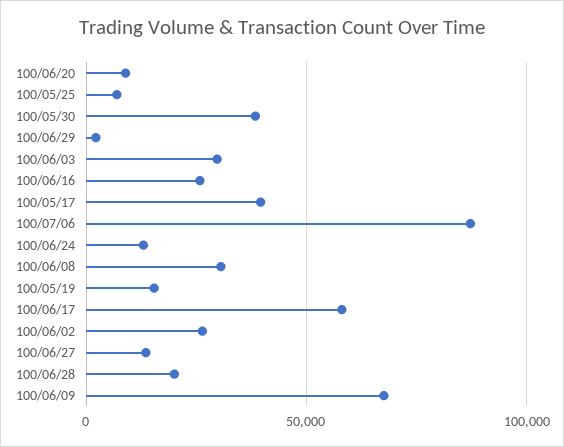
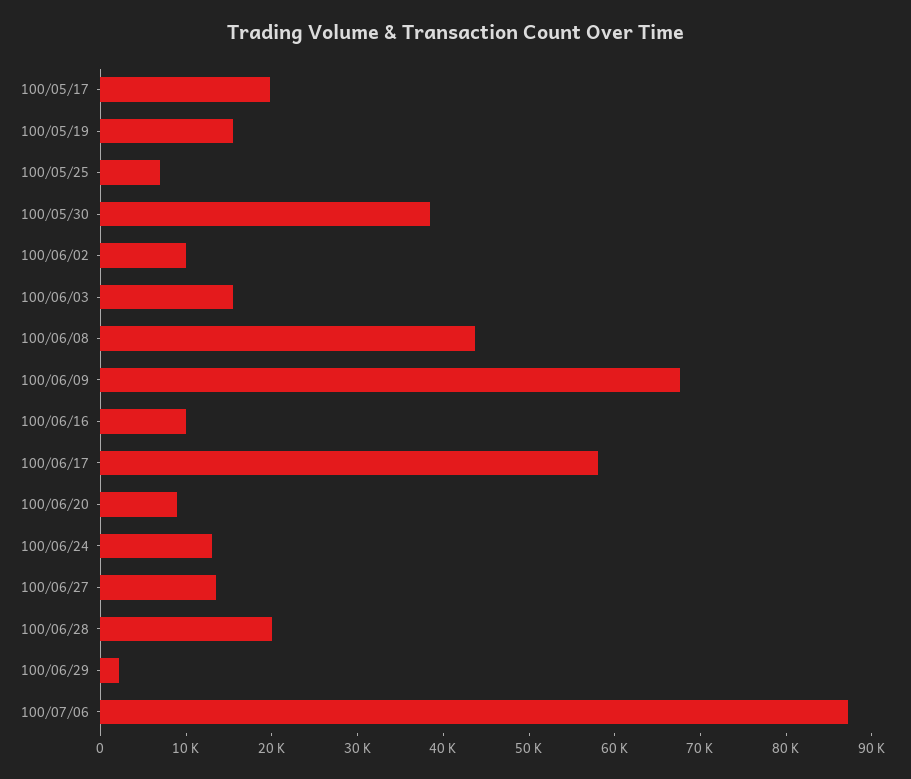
  {
    "100/06/20": 8000,
    "100/05/25": 6000,
    "100/05/30": 38000,
    "100/06/29": 2000,
-   "100/06/03": 30000,
+   "100/06/03": 16000,
-   "100/06/16": 25000,
+   "100/06/16": 10000,
-   "100/05/17": 40000,
+   "100/05/17": 20000,
    "100/07/06": 88000,
    "100/06/24": 12000,
-   "100/06/08": 30000,
+   "100/06/08": 44000,
    "100/05/19": 16000,
    "100/06/17": 58000,
-   "100/06/02": 25000,
+   "100/06/02": 10000,
    "100/06/27": 14000,
    "100/06/28": 20000,
    "100/06/09": 68000
  }

